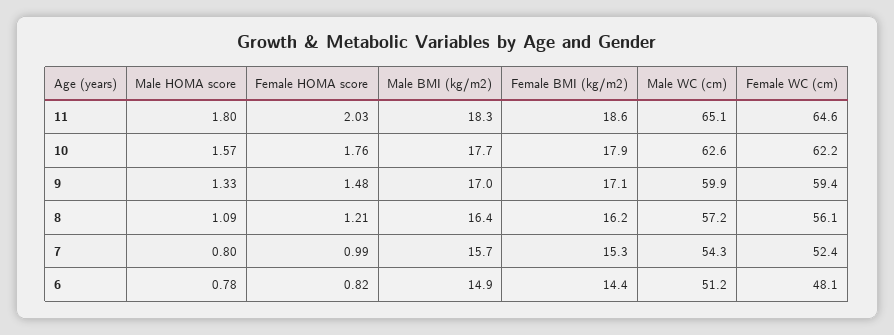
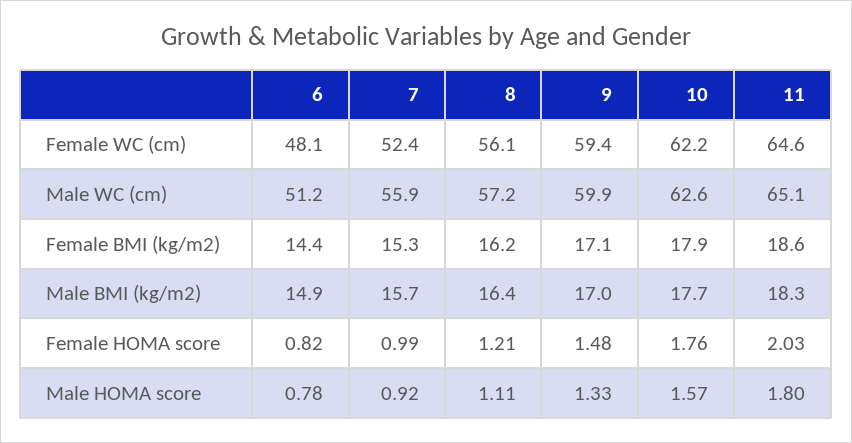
  {
    "Male HOMA score": {
      "11": 1.8,
      "10": 1.57,
      "9": 1.33,
-     "8": 1.09,
+     "8": 1.11,
-     "7": 0.8,
+     "7": 0.92,
      "6": 0.78
    },
    "Female HOMA score": {
      "11": 2.03,
      "10": 1.76,
      "9": 1.48,
      "8": 1.21,
      "7": 0.99,
      "6": 0.82
    },
    "Male BMI (kg/m2)": {
      "11": 18.3,
      "10": 17.7,
      "9": 17,
      "8": 16.4,
      "7": 15.7,
      "6": 14.9
    },
    "Female BMI (kg/m2)": {
      "11": 18.6,
      "10": 17.9,
      "9": 17.1,
      "8": 16.2,
      "7": 15.3,
      "6": 14.4
    },
    "Male WC (cm)": {
      "11": 65.1,
      "10": 62.6,
      "9": 59.9,
      "8": 57.2,
-     "7": 54.3,
+     "7": 55.9,
      "6": 51.2
    },
    "Female WC (cm)": {
      "11": 64.6,
      "10": 62.2,
      "9": 59.4,
      "8": 56.1,
      "7": 52.4,
      "6": 48.1
    }
  }

